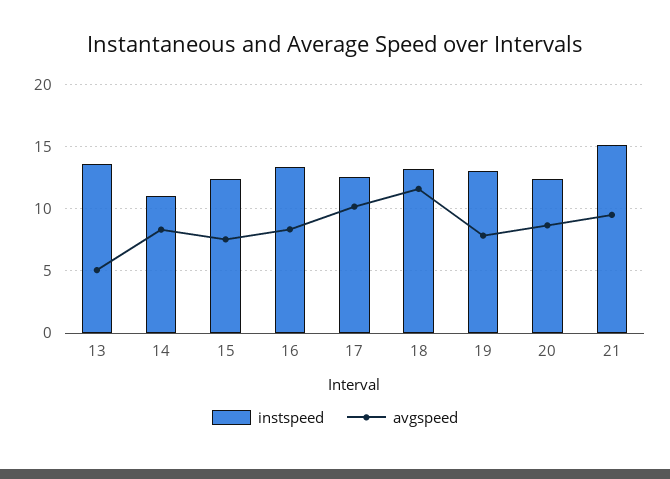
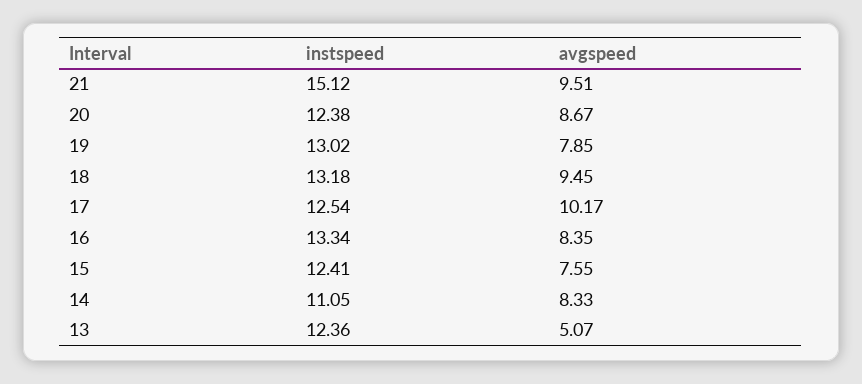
  {
    "instspeed": {
-     "13": 13.5,
+     "13": 12.36,
      "14": 11.05,
      "15": 12.41,
      "16": 13.34,
      "17": 12.54,
      "18": 13.18,
      "19": 13.02,
      "20": 12.38,
      "21": 15.12
    },
    "avgspeed": {
      "13": 5.07,
      "14": 8.33,
      "15": 7.55,
      "16": 8.35,
      "17": 10.17,
-     "18": 11.5,
+     "18": 9.45,
      "19": 7.85,
      "20": 8.67,
      "21": 9.51
    }
  }

